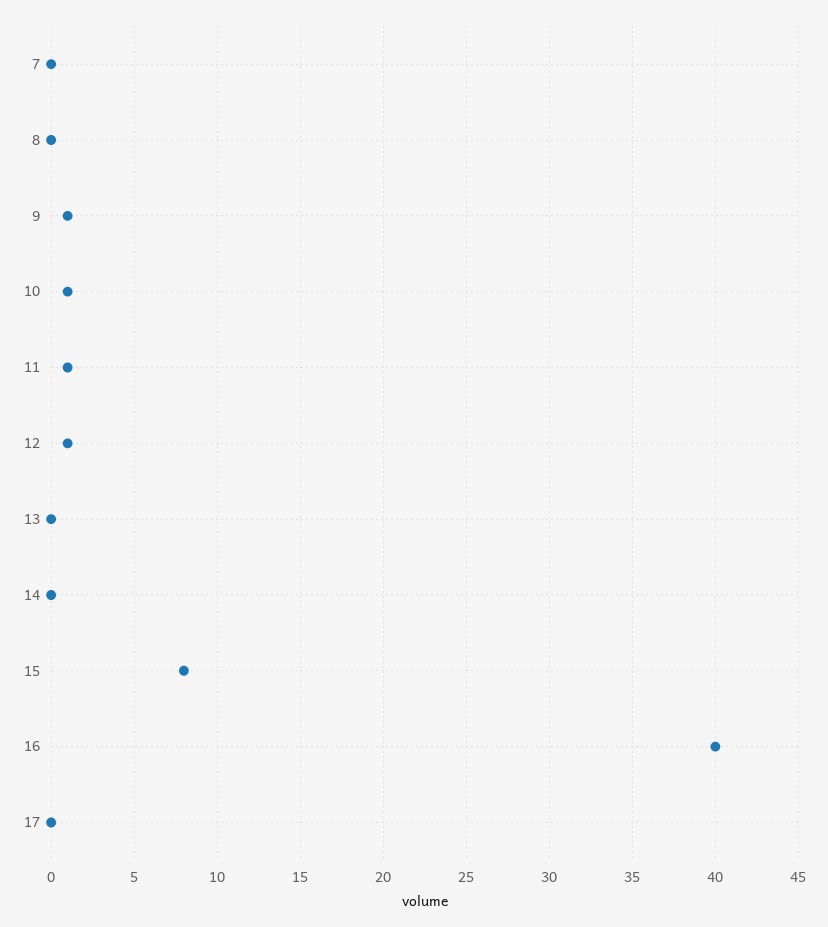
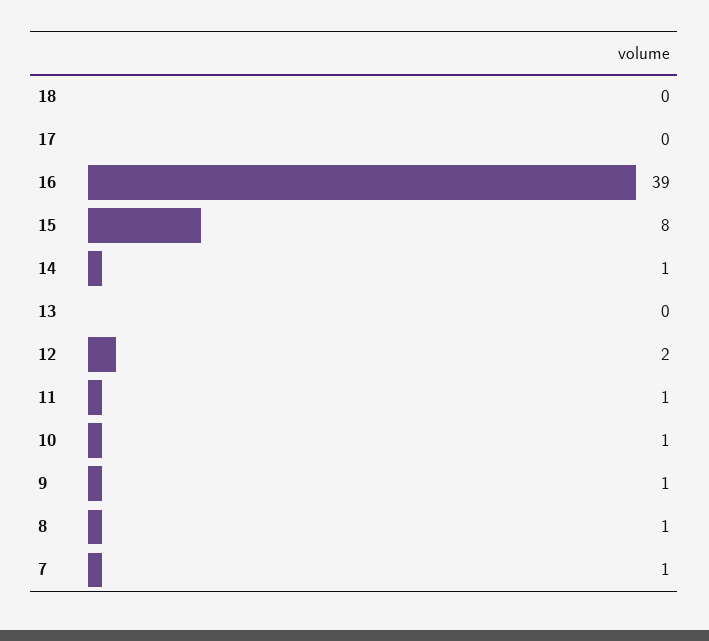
  {
-   "7": 0,
+   "7": 1,
-   "8": 0,
+   "8": 1,
    "9": 1,
    "10": 1,
    "11": 1,
-   "12": 1,
+   "12": 2,
    "13": 0,
-   "14": 0,
+   "14": 1,
    "15": 8,
-   "16": 40,
+   "16": 39,
-   "17": 0
+   "17": 0,
+   "18": 0
  }

